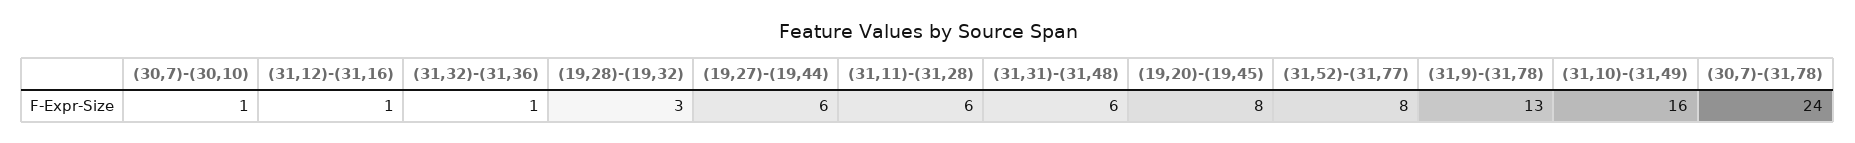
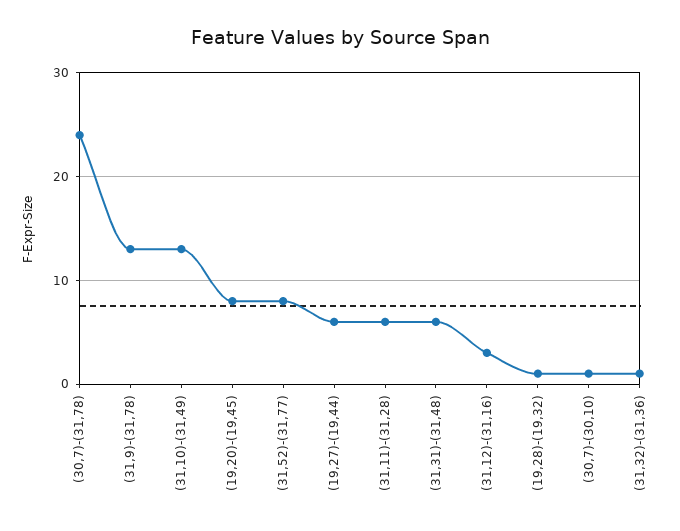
  {
    "(30,7)-(30,10)": 1,
-   "(31,12)-(31,16)": 1,
+   "(31,12)-(31,16)": 3,
    "(31,32)-(31,36)": 1,
-   "(19,28)-(19,32)": 3,
+   "(19,28)-(19,32)": 1,
    "(19,27)-(19,44)": 6,
    "(31,11)-(31,28)": 6,
    "(31,31)-(31,48)": 6,
    "(19,20)-(19,45)": 8,
    "(31,52)-(31,77)": 8,
    "(31,9)-(31,78)": 13,
-   "(31,10)-(31,49)": 16,
+   "(31,10)-(31,49)": 13,
    "(30,7)-(31,78)": 24
  }

